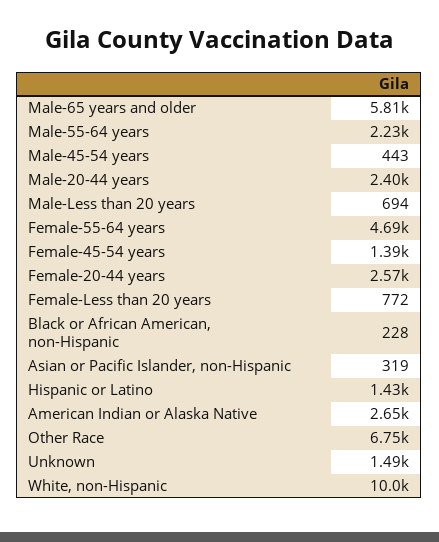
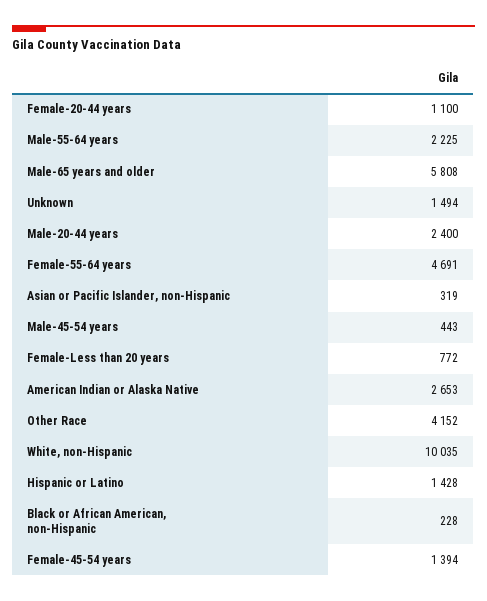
  {
    "Male-65 years and older": 5808,
    "Male-55-64 years": 2225,
    "Male-45-54 years": 443,
    "Male-20-44 years": 2400,
-   "Male-Less than 20 years": 694,
    "Female-55-64 years": 4691,
    "Female-45-54 years": 1394,
-   "Female-20-44 years": 2570,
+   "Female-20-44 years": 1100,
    "Female-Less than 20 years": 772,
    "Black or African American, non-Hispanic": 228,
    "Asian or Pacific Islander, non-Hispanic": 319,
    "Hispanic or Latino": 1428,
    "American Indian or Alaska Native": 2653,
-   "Other Race": 6750,
+   "Other Race": 4152,
    "Unknown": 1494,
    "White, non-Hispanic": 10035
  }

